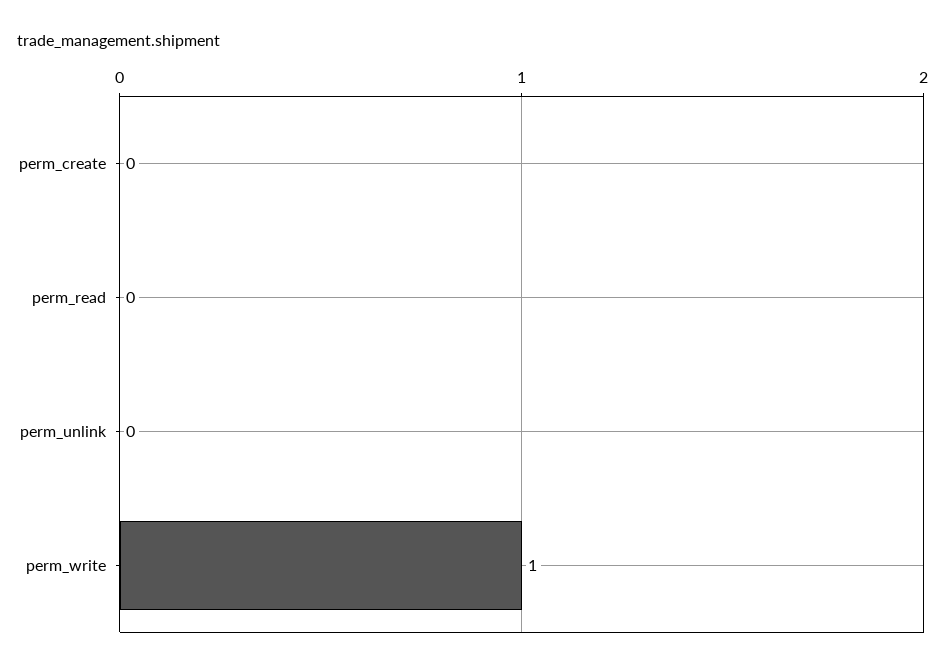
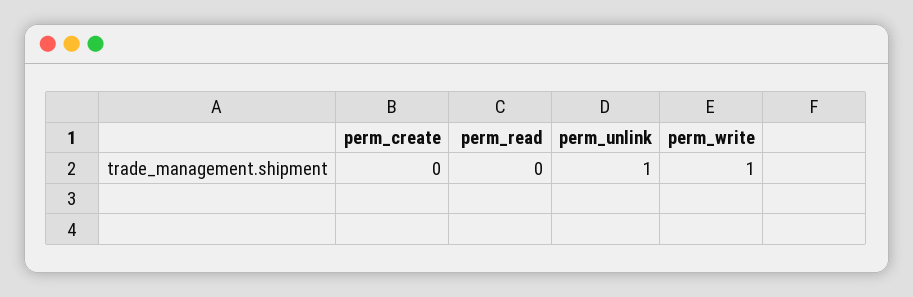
  {
    "perm_create": 0,
    "perm_read": 0,
-   "perm_unlink": 0,
+   "perm_unlink": 1,
    "perm_write": 1
  }

